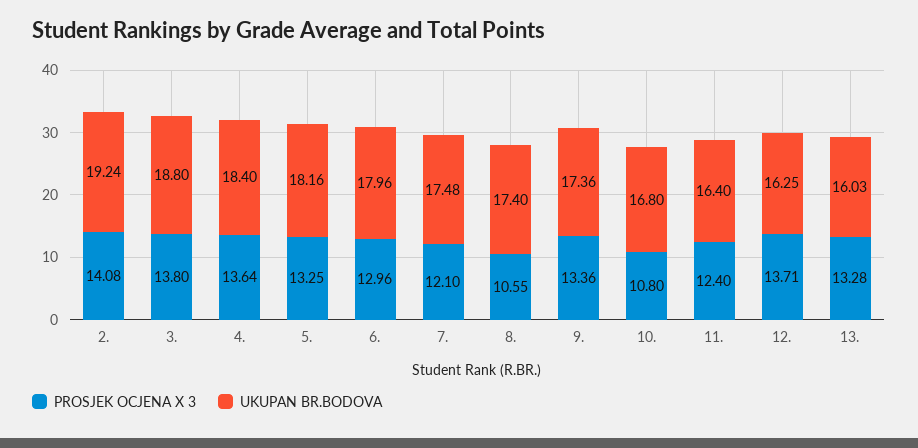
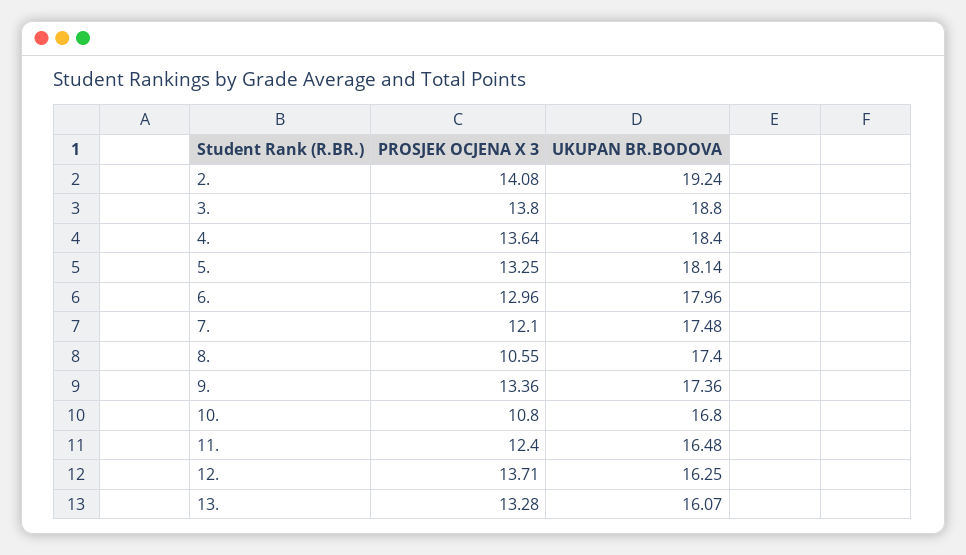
  {
    "PROSJEK OCJENA X 3": {
      "2.": 14.08,
      "3.": 13.8,
      "4.": 13.64,
      "5.": 13.25,
      "6.": 12.96,
      "7.": 12.1,
      "8.": 10.55,
      "9.": 13.36,
      "10.": 10.8,
      "11.": 12.4,
      "12.": 13.71,
      "13.": 13.28
    },
    "UKUPAN BR.BODOVA": {
      "2.": 19.24,
      "3.": 18.8,
      "4.": 18.4,
-     "5.": 18.16,
+     "5.": 18.14,
      "6.": 17.96,
      "7.": 17.48,
      "8.": 17.4,
      "9.": 17.36,
      "10.": 16.8,
-     "11.": 16.4,
+     "11.": 16.48,
      "12.": 16.25,
-     "13.": 16.03
+     "13.": 16.07
    }
  }

